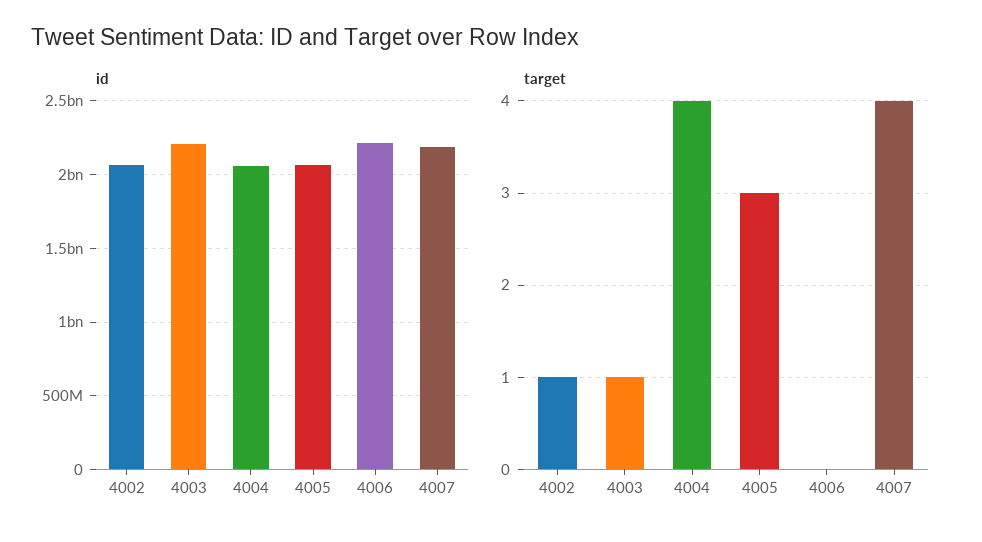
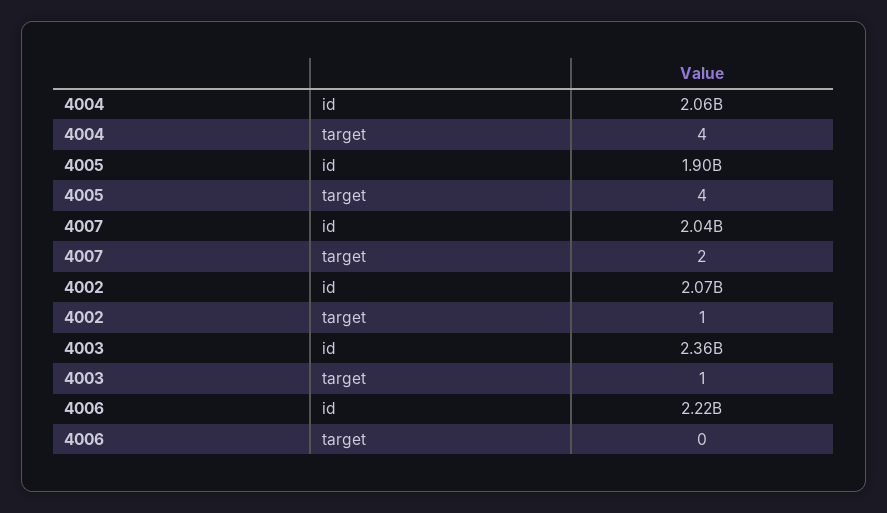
  {
    "id": {
      "4002": 2070000000,
-     "4003": 2200000000,
+     "4003": 2360000000,
      "4004": 2060000000,
-     "4005": 2050000000,
+     "4005": 1900000000,
      "4006": 2220000000,
-     "4007": 2200000000
+     "4007": 2040000000
    },
    "target": {
      "4002": 1,
      "4003": 1,
      "4004": 4,
-     "4005": 3,
+     "4005": 4,
      "4006": 0,
-     "4007": 4
+     "4007": 2
    }
  }

